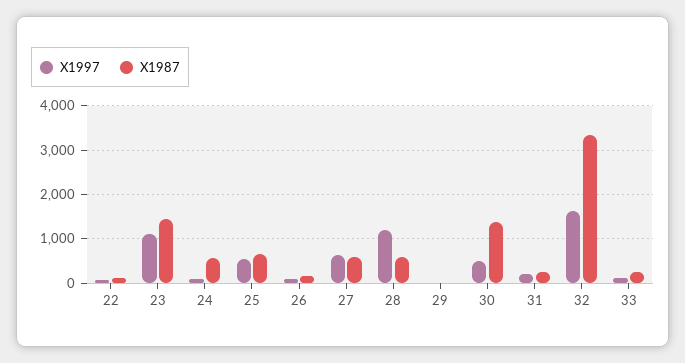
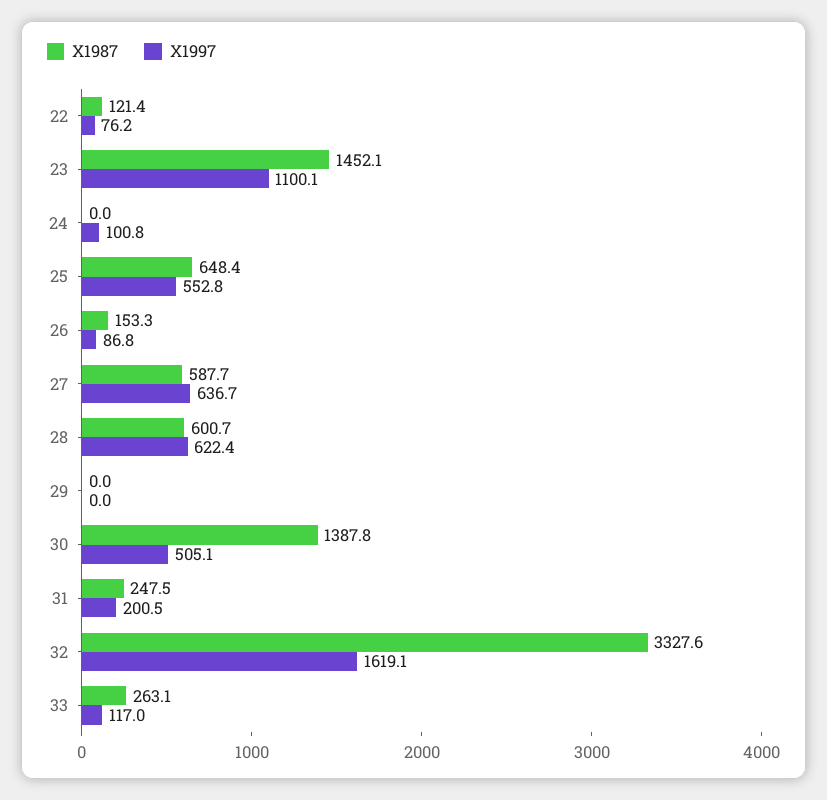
  {
    "X1997": {
      "22": 76.2,
      "23": 1100.1,
      "24": 100.8,
      "25": 552.8,
      "26": 86.8,
      "27": 636.7,
-     "28": 1200,
+     "28": 622.4,
      "29": 0,
      "30": 505.1,
      "31": 200.5,
      "32": 1619.1,
      "33": 117
    },
    "X1987": {
      "22": 121.4,
      "23": 1452.1,
-     "24": 600,
+     "24": 0,
      "25": 648.4,
      "26": 153.3,
      "27": 587.7,
      "28": 600.7,
      "29": 0,
      "30": 1387.8,
      "31": 247.5,
      "32": 3327.6,
      "33": 263.1
    }
  }

